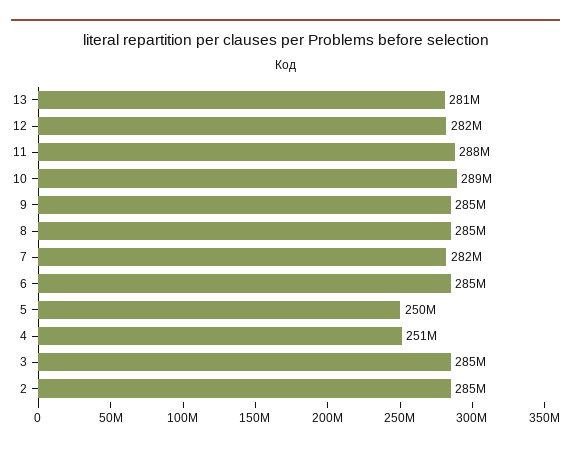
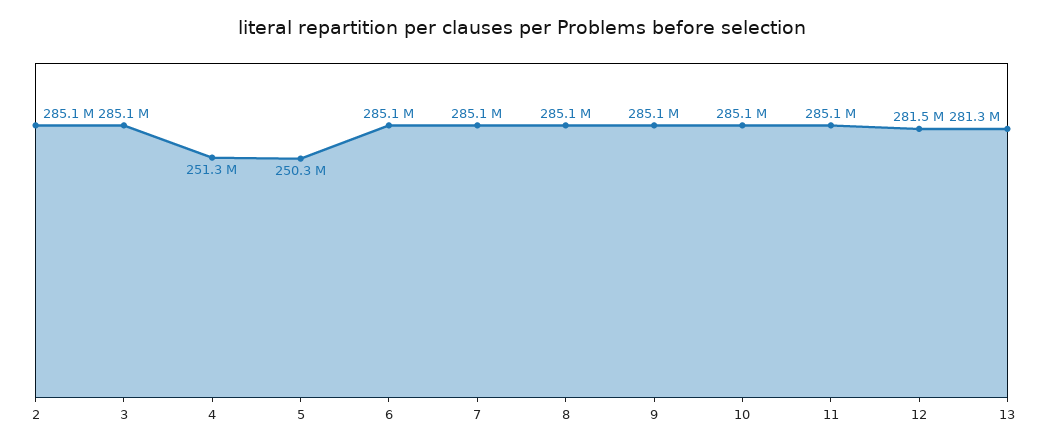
  {
    "13": 281300000,
    "12": 281500000,
-   "11": 288000000,
+   "11": 285100000,
-   "10": 289000000,
+   "10": 285100000,
    "9": 285100000,
    "8": 285100000,
-   "7": 282000000,
+   "7": 285100000,
    "6": 285100000,
    "5": 250300000,
    "4": 251300000,
    "3": 285100000,
    "2": 285100000
  }

